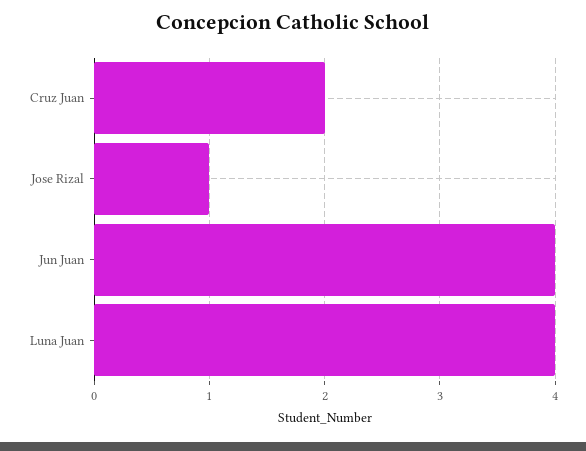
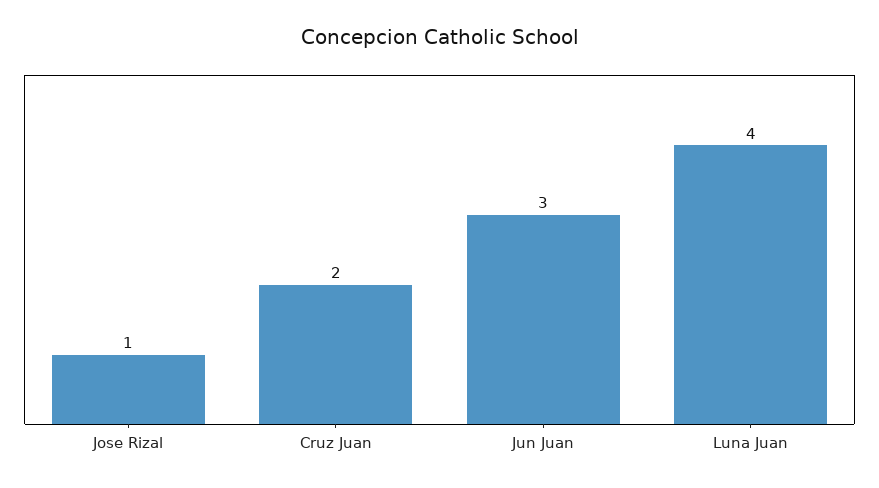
  {
    "Cruz Juan": 2,
    "Jose Rizal": 1,
-   "Jun Juan": 4,
+   "Jun Juan": 3,
    "Luna Juan": 4
  }

